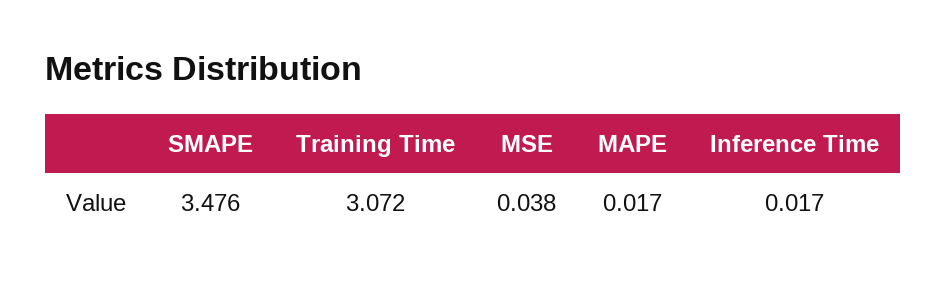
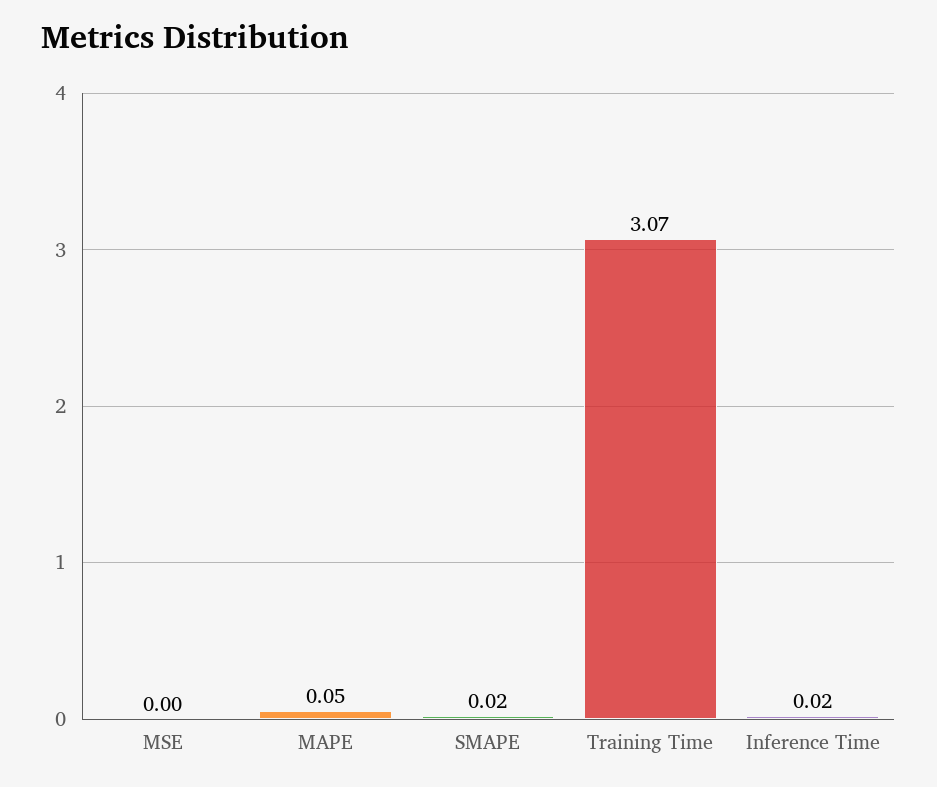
  {
-   "SMAPE": 3.476,
+   "SMAPE": 0.02,
    "Training Time": 3.072,
-   "MSE": 0.038,
+   "MSE": 0,
-   "MAPE": 0.017,
+   "MAPE": 0.05,
    "Inference Time": 0.017
  }

